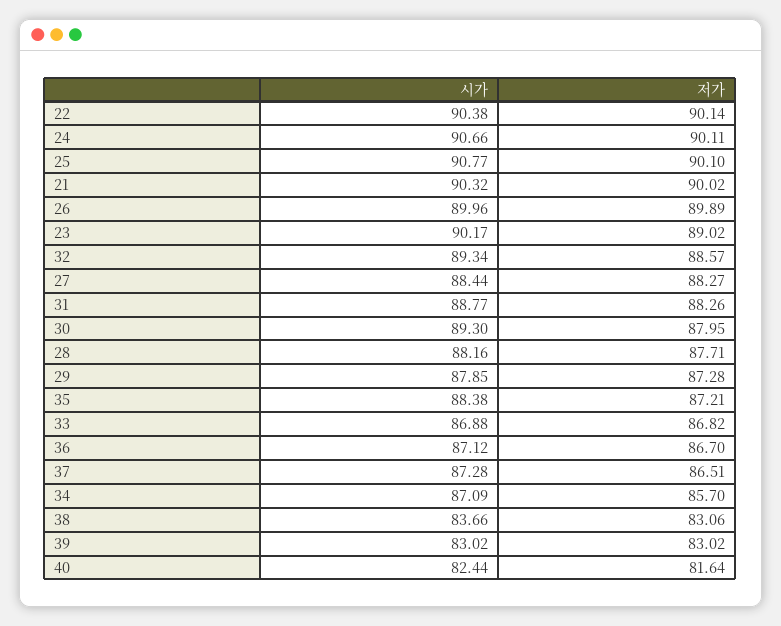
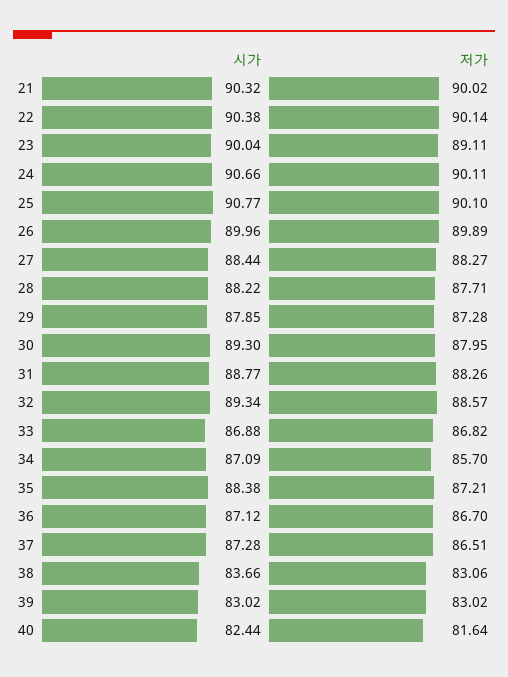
  {
    "시가": {
      "22": 90.38,
      "24": 90.66,
      "25": 90.77,
      "21": 90.32,
      "26": 89.96,
-     "23": 90.17,
+     "23": 90.04,
      "32": 89.34,
      "27": 88.44,
      "31": 88.77,
      "30": 89.3,
-     "28": 88.16,
+     "28": 88.22,
      "29": 87.85,
      "35": 88.38,
      "33": 86.88,
      "36": 87.12,
      "37": 87.28,
      "34": 87.09,
      "38": 83.66,
      "39": 83.02,
      "40": 82.44
    },
    "저가": {
      "22": 90.14,
      "24": 90.11,
      "25": 90.1,
      "21": 90.02,
      "26": 89.89,
-     "23": 89.02,
+     "23": 89.11,
      "32": 88.57,
      "27": 88.27,
      "31": 88.26,
      "30": 87.95,
      "28": 87.71,
      "29": 87.28,
      "35": 87.21,
      "33": 86.82,
      "36": 86.7,
      "37": 86.51,
      "34": 85.7,
      "38": 83.06,
      "39": 83.02,
      "40": 81.64
    }
  }

